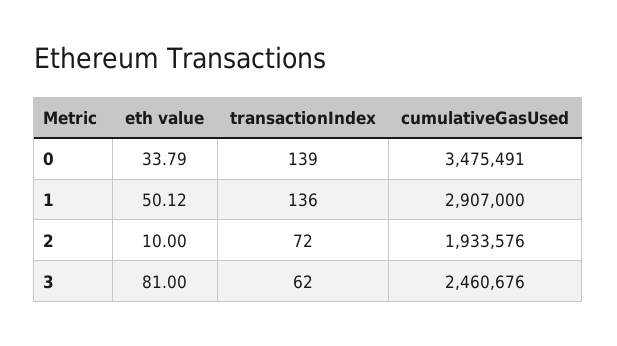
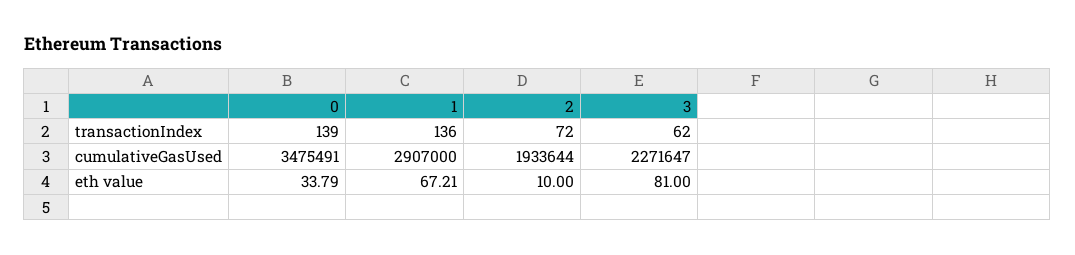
  {
    "eth value": {
      "0": 33.79,
-     "1": 50.12,
+     "1": 67.21,
      "2": 10,
      "3": 81
    },
    "transactionIndex": {
      "0": 139,
      "1": 136,
      "2": 72,
      "3": 62
    },
    "cumulativeGasUsed": {
      "0": 3475491,
      "1": 2907000,
-     "2": 1933576,
+     "2": 1933644,
-     "3": 2460676
+     "3": 2271647
    }
  }

